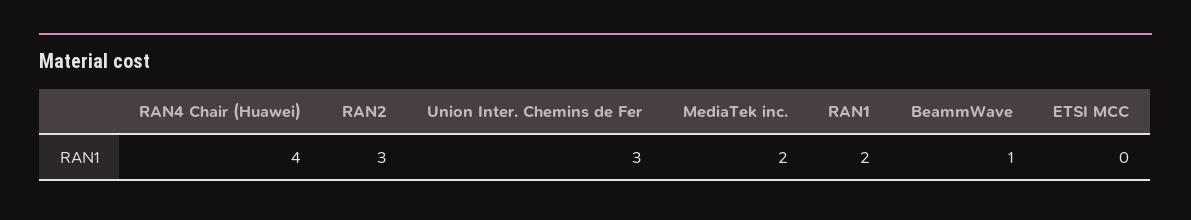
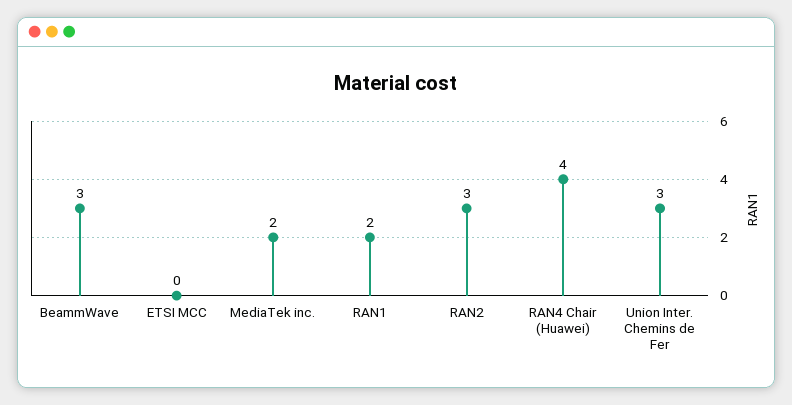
  {
    "RAN4 Chair (Huawei)": 4,
    "RAN2": 3,
    "Union Inter. Chemins de Fer": 3,
    "MediaTek inc.": 2,
    "RAN1": 2,
-   "BeammWave": 1,
+   "BeammWave": 3,
    "ETSI MCC": 0
  }

